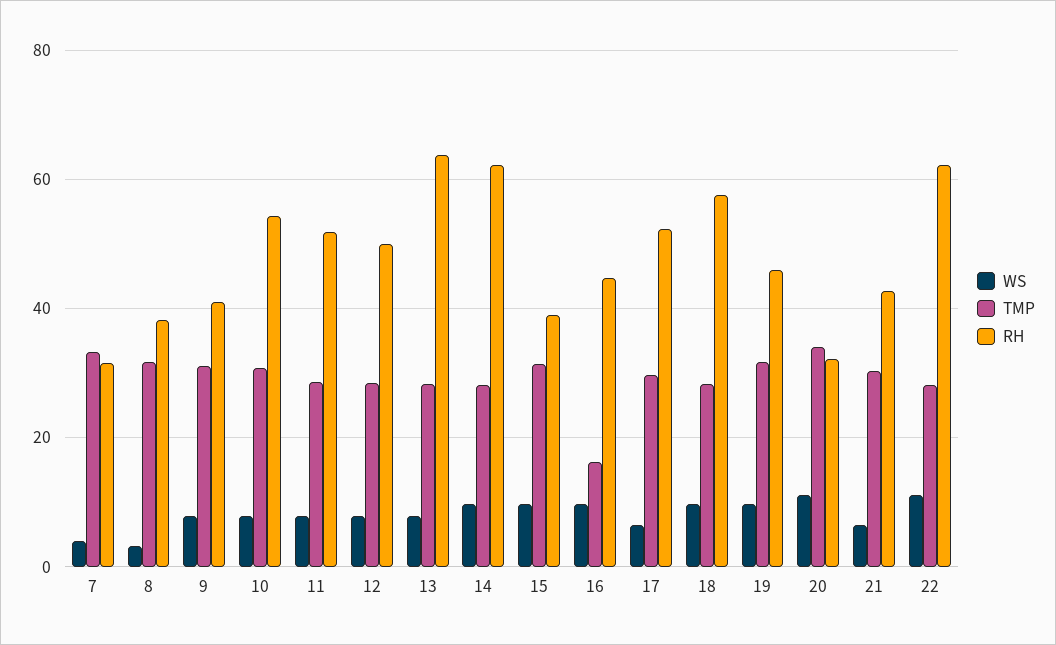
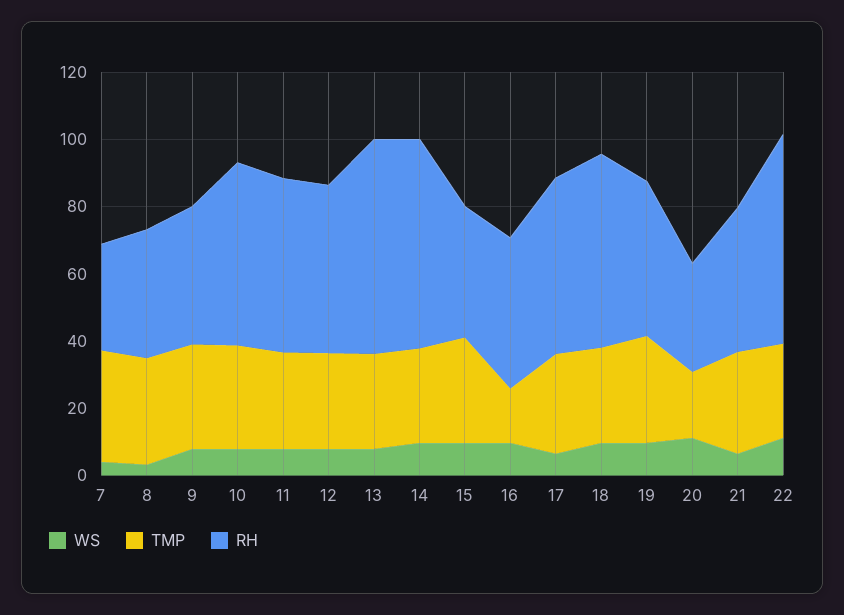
  {
    "WS": {
      "7": 4,
      "8": 4,
      "9": 8,
      "10": 8,
      "11": 8,
      "12": 8,
      "13": 8,
      "14": 10,
      "15": 10,
      "16": 10,
      "17": 6,
      "18": 10,
      "19": 10,
      "20": 12,
      "21": 6,
      "22": 12
    },
    "TMP": {
      "7": 34,
      "8": 32,
      "9": 32,
      "10": 30,
      "11": 28,
      "12": 28,
      "13": 28,
      "14": 28,
      "15": 32,
      "16": 16,
      "17": 30,
      "18": 28,
      "19": 32,
-     "20": 34,
+     "20": 20,
      "21": 30,
      "22": 28
    },
    "RH": {
      "7": 32,
      "8": 38,
      "9": 42,
      "10": 54,
      "11": 52,
      "12": 50,
      "13": 64,
      "14": 62,
      "15": 40,
      "16": 44,
      "17": 52,
      "18": 58,
      "19": 46,
      "20": 32,
      "21": 42,
      "22": 62
    }
  }

